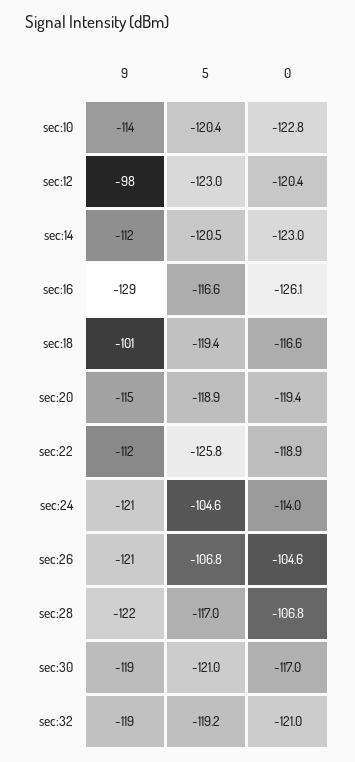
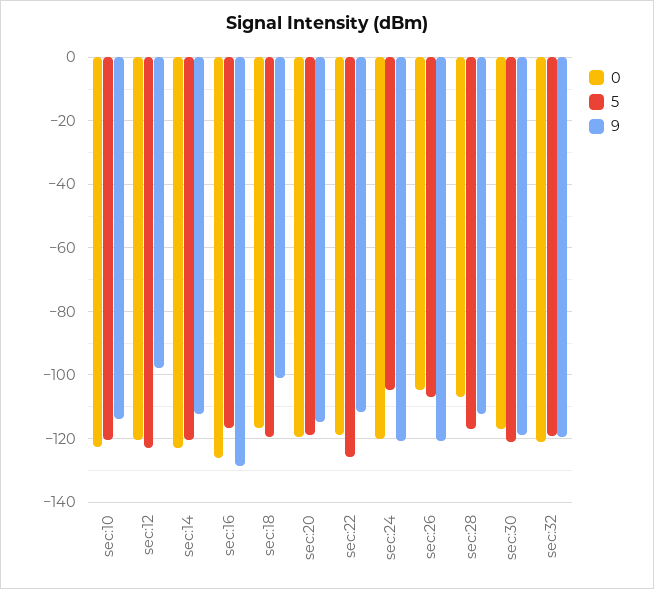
  {
    "9": {
      "sec:10": -114,
      "sec:12": -98,
      "sec:14": -112,
      "sec:16": -129,
      "sec:18": -101,
      "sec:20": -115,
      "sec:22": -112,
      "sec:24": -121,
      "sec:26": -121,
-     "sec:28": -122,
+     "sec:28": -112,
      "sec:30": -119,
      "sec:32": -119
    },
    "5": {
      "sec:10": -120.4,
      "sec:12": -123,
      "sec:14": -120.5,
      "sec:16": -116.6,
      "sec:18": -119.4,
      "sec:20": -118.9,
      "sec:22": -125.8,
      "sec:24": -104.6,
      "sec:26": -106.8,
      "sec:28": -117,
      "sec:30": -121,
      "sec:32": -119.2
    },
    "0": {
      "sec:10": -122.8,
      "sec:12": -120.4,
      "sec:14": -123,
      "sec:16": -126.1,
      "sec:18": -116.6,
      "sec:20": -119.4,
      "sec:22": -118.9,
-     "sec:24": -114,
+     "sec:24": -120,
      "sec:26": -104.6,
      "sec:28": -106.8,
      "sec:30": -117,
      "sec:32": -121
    }
  }

